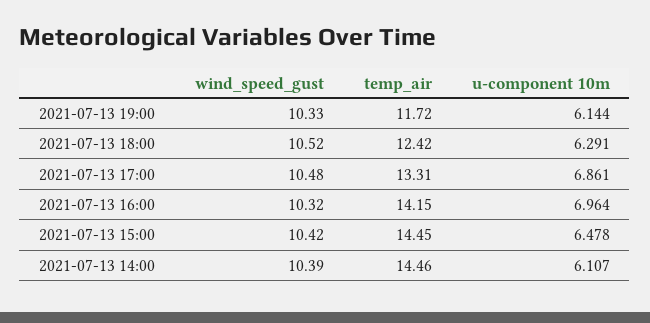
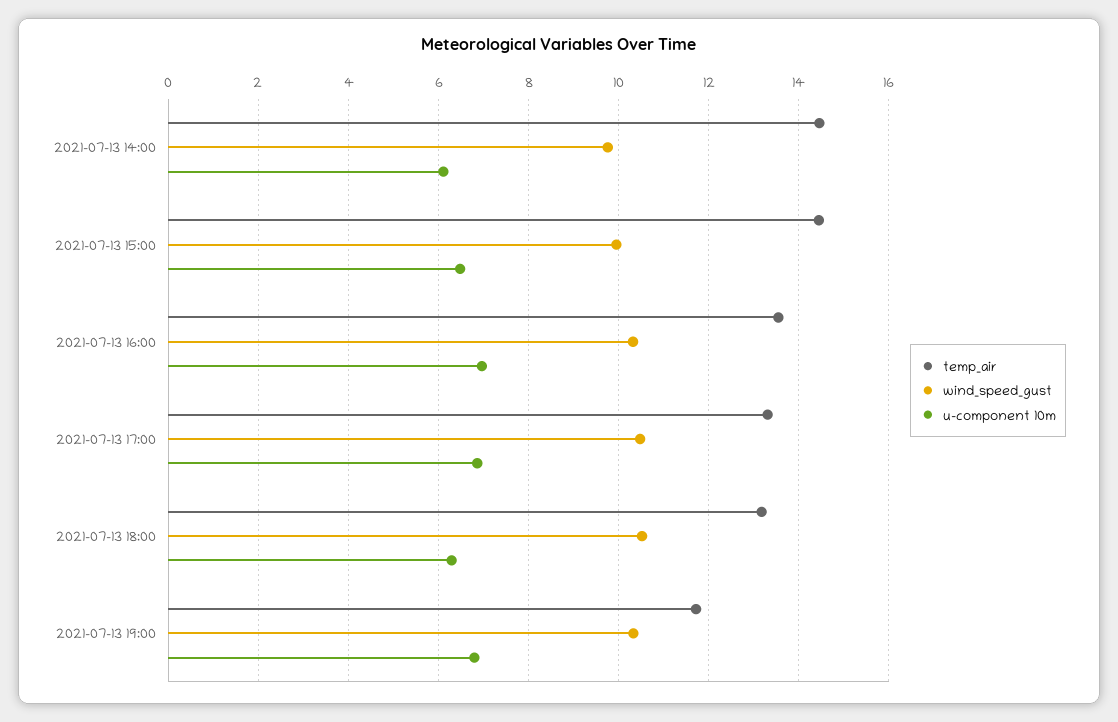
  {
    "wind_speed_gust": {
      "2021-07-13 19:00": 10.33,
      "2021-07-13 18:00": 10.52,
      "2021-07-13 17:00": 10.48,
      "2021-07-13 16:00": 10.32,
-     "2021-07-13 15:00": 10.42,
+     "2021-07-13 15:00": 10,
-     "2021-07-13 14:00": 10.39
+     "2021-07-13 14:00": 9.8
    },
    "temp_air": {
      "2021-07-13 19:00": 11.72,
-     "2021-07-13 18:00": 12.42,
+     "2021-07-13 18:00": 13.2,
      "2021-07-13 17:00": 13.31,
-     "2021-07-13 16:00": 14.15,
+     "2021-07-13 16:00": 13.6,
      "2021-07-13 15:00": 14.45,
      "2021-07-13 14:00": 14.46
    },
    "u-component 10m": {
-     "2021-07-13 19:00": 6.144,
+     "2021-07-13 19:00": 6.8,
      "2021-07-13 18:00": 6.291,
      "2021-07-13 17:00": 6.861,
      "2021-07-13 16:00": 6.964,
      "2021-07-13 15:00": 6.478,
      "2021-07-13 14:00": 6.107
    }
  }

